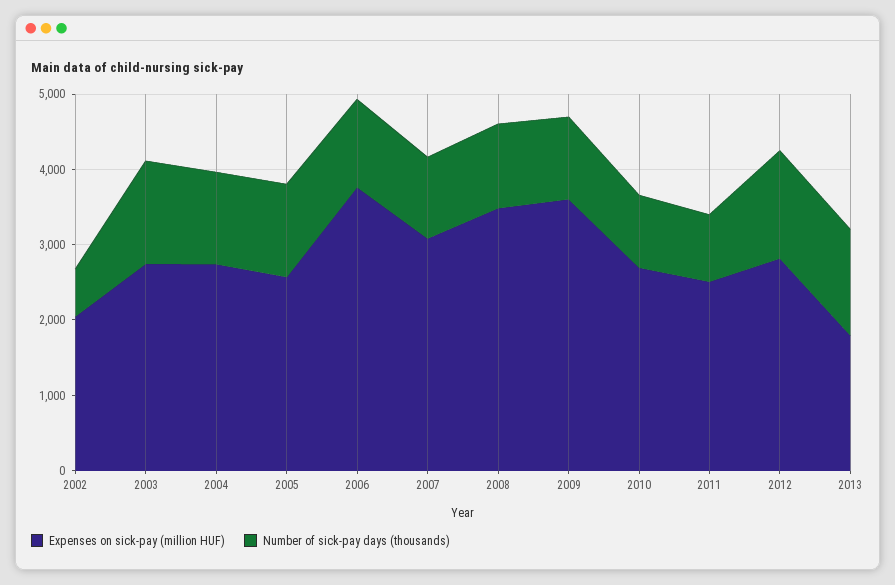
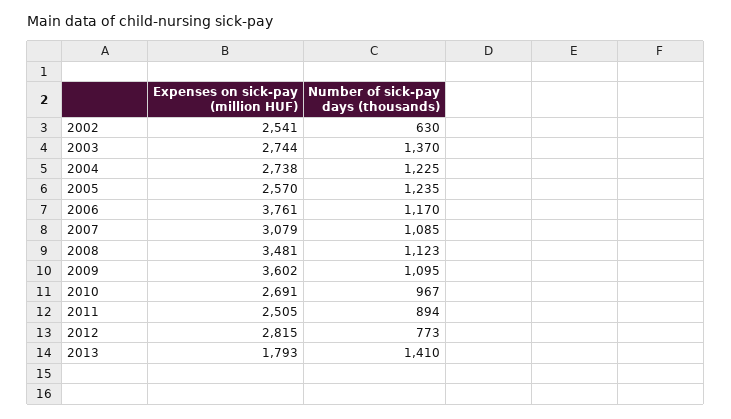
  {
    "Expenses on sick-pay (million HUF)": {
-     "2002": 2000,
+     "2002": 2541,
      "2003": 2744,
      "2004": 2738,
      "2005": 2570,
      "2006": 3761,
      "2007": 3079,
      "2008": 3481,
      "2009": 3602,
      "2010": 2691,
      "2011": 2505,
      "2012": 2815,
      "2013": 1793
    },
    "Number of sick-pay days (thousands)": {
      "2002": 630,
      "2003": 1370,
      "2004": 1225,
      "2005": 1235,
      "2006": 1170,
      "2007": 1085,
      "2008": 1123,
      "2009": 1095,
      "2010": 967,
      "2011": 894,
-     "2012": 1400,
+     "2012": 773,
      "2013": 1410
    }
  }

